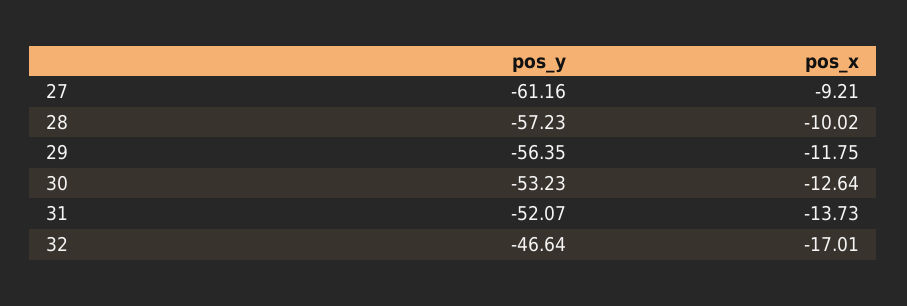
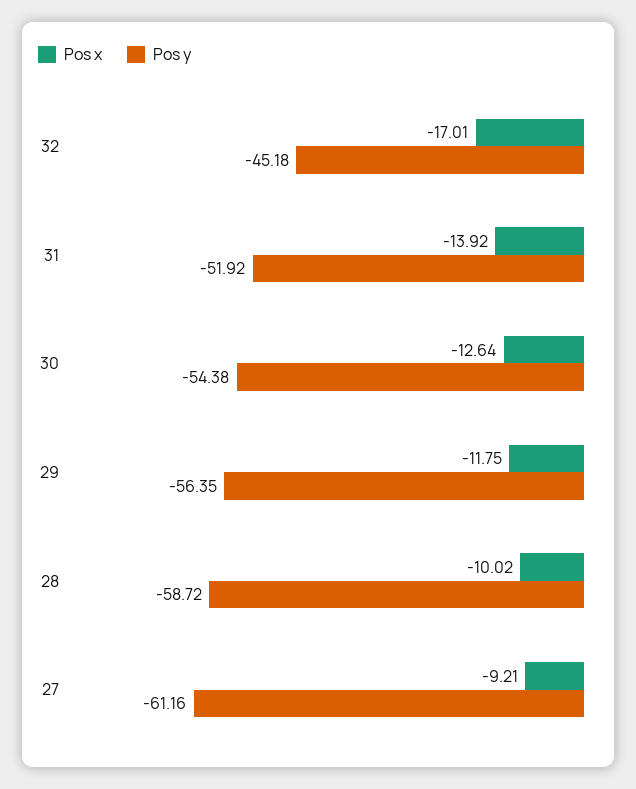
  {
    "pos_y": {
      "27": -61.16,
-     "28": -57.23,
+     "28": -58.72,
      "29": -56.35,
-     "30": -53.23,
+     "30": -54.38,
-     "31": -52.07,
+     "31": -51.92,
-     "32": -46.64
+     "32": -45.18
    },
    "pos_x": {
      "27": -9.21,
      "28": -10.02,
      "29": -11.75,
      "30": -12.64,
-     "31": -13.73,
+     "31": -13.92,
      "32": -17.01
    }
  }

